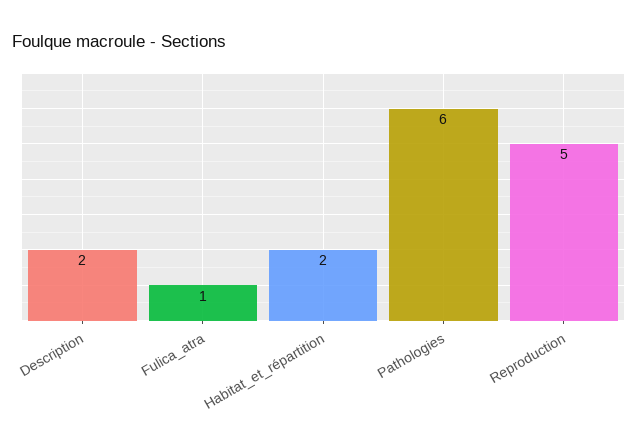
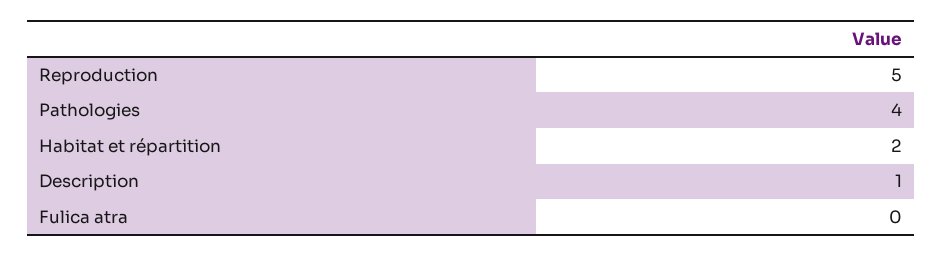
  {
-   "Description": 2,
+   "Description": 1,
-   "Fulica_atra": 1,
+   "Fulica_atra": 0,
    "Habitat_et_répartition": 2,
-   "Pathologies": 6,
+   "Pathologies": 4,
    "Reproduction": 5
  }

